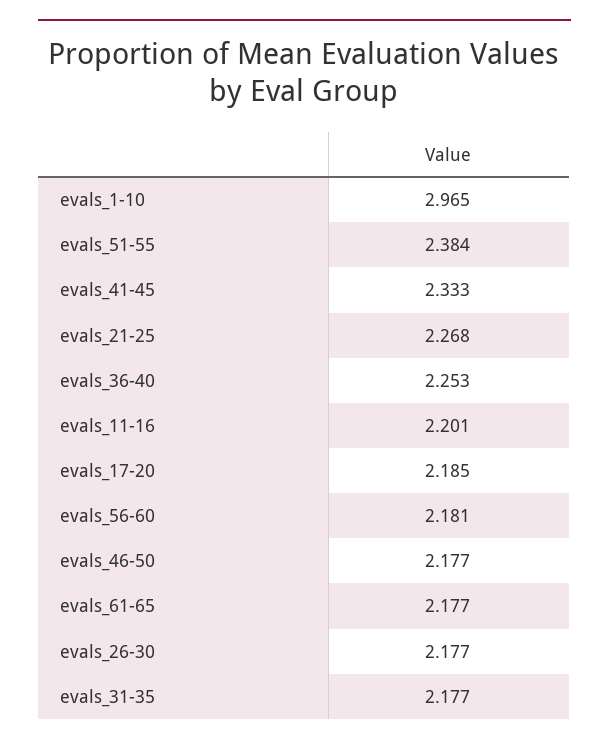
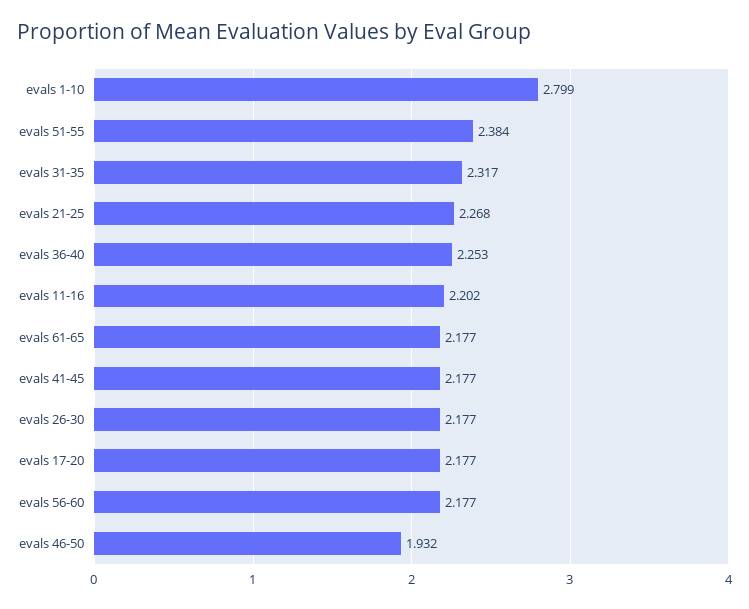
  {
-   "evals_1-10": 2.965,
+   "evals_1-10": 2.799,
    "evals_51-55": 2.384,
-   "evals_41-45": 2.333,
+   "evals_41-45": 2.177,
    "evals_21-25": 2.268,
    "evals_36-40": 2.253,
-   "evals_11-16": 2.201,
+   "evals_11-16": 2.202,
-   "evals_17-20": 2.185,
+   "evals_17-20": 2.177,
-   "evals_56-60": 2.181,
+   "evals_56-60": 2.177,
-   "evals_46-50": 2.177,
+   "evals_46-50": 1.932,
    "evals_61-65": 2.177,
    "evals_26-30": 2.177,
-   "evals_31-35": 2.177
+   "evals_31-35": 2.317
  }

